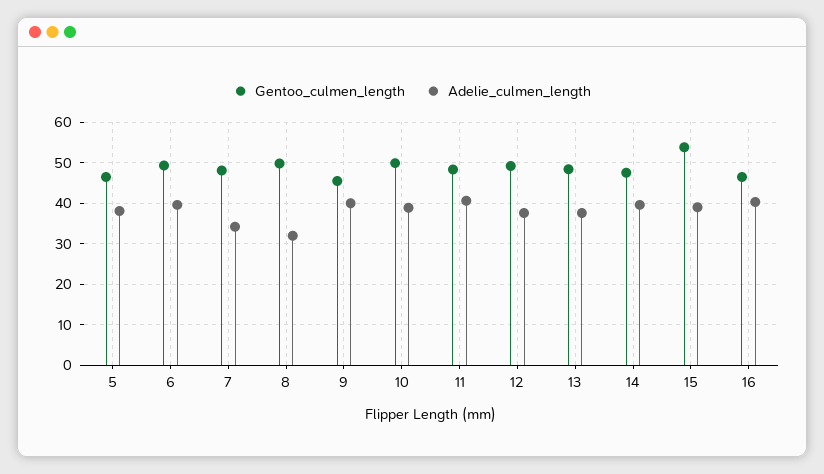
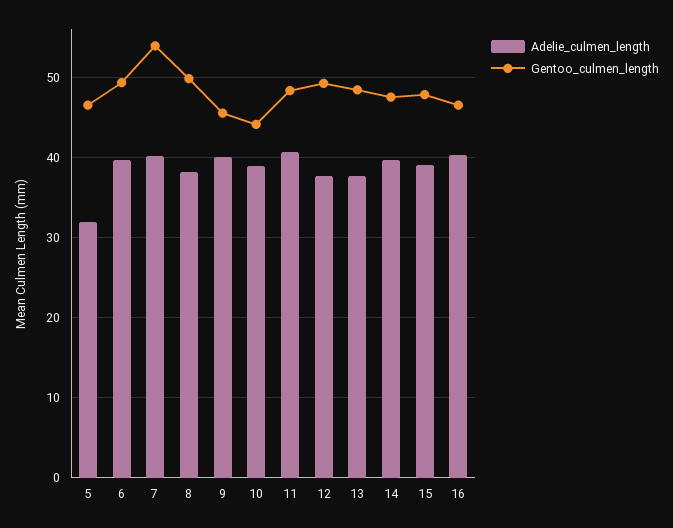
  {
    "Gentoo_culmen_length": {
      "5": 47,
      "6": 49,
-     "7": 48,
+     "7": 54,
      "8": 50,
      "9": 46,
-     "10": 50,
+     "10": 44,
      "11": 48,
      "12": 49,
      "13": 48,
      "14": 48,
-     "15": 54,
+     "15": 48,
      "16": 47
    },
    "Adelie_culmen_length": {
-     "5": 38,
+     "5": 32,
      "6": 40,
-     "7": 34,
+     "7": 40,
-     "8": 32,
+     "8": 38,
      "9": 40,
      "10": 39,
      "11": 41,
      "12": 38,
      "13": 38,
      "14": 40,
      "15": 39,
      "16": 40
    }
  }

